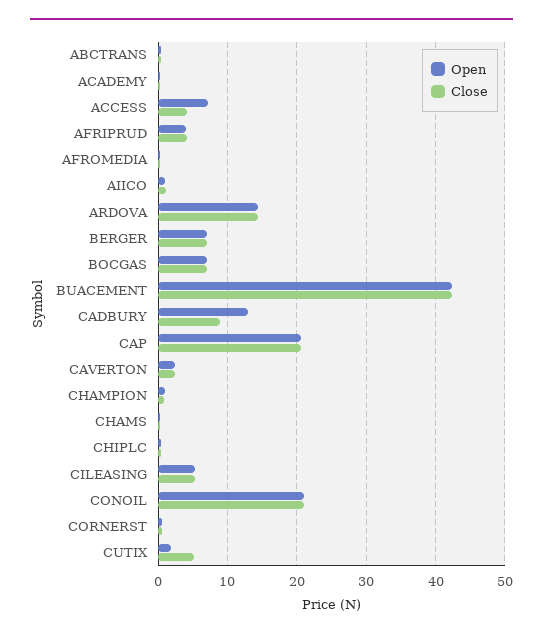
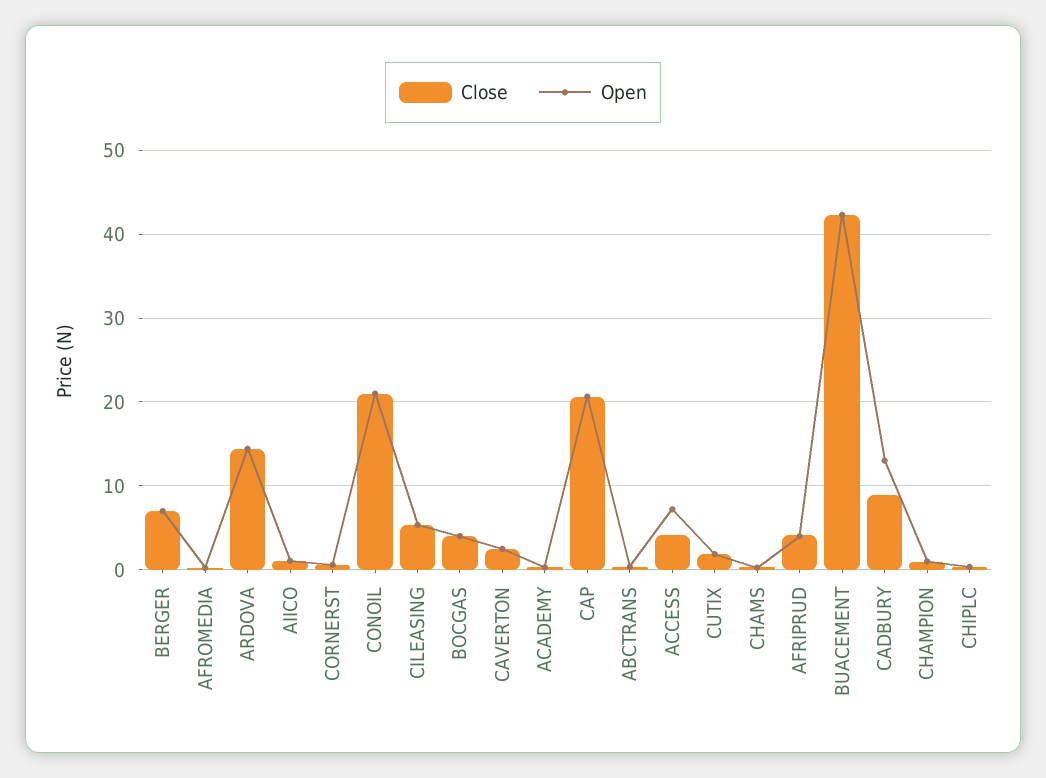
  {
    "Open": {
      "ABCTRANS": 0,
      "ACADEMY": 0,
      "ACCESS": 7,
      "AFRIPRUD": 4,
      "AFROMEDIA": 0,
      "AIICO": 1,
      "ARDOVA": 14,
      "BERGER": 7,
-     "BOCGAS": 7,
+     "BOCGAS": 4,
      "BUACEMENT": 42,
      "CADBURY": 13,
      "CAP": 21,
      "CAVERTON": 3,
      "CHAMPION": 1,
      "CHAMS": 0,
      "CHIPLC": 0,
      "CILEASING": 5,
      "CONOIL": 21,
      "CORNERST": 1,
      "CUTIX": 2
    },
    "Close": {
      "ABCTRANS": 0,
      "ACADEMY": 0,
      "ACCESS": 4,
      "AFRIPRUD": 4,
      "AFROMEDIA": 0,
      "AIICO": 1,
      "ARDOVA": 14,
      "BERGER": 7,
-     "BOCGAS": 7,
+     "BOCGAS": 4,
      "BUACEMENT": 42,
      "CADBURY": 9,
      "CAP": 21,
      "CAVERTON": 3,
      "CHAMPION": 1,
      "CHAMS": 0,
      "CHIPLC": 0,
      "CILEASING": 5,
      "CONOIL": 21,
      "CORNERST": 1,
-     "CUTIX": 5
+     "CUTIX": 2
    }
  }

